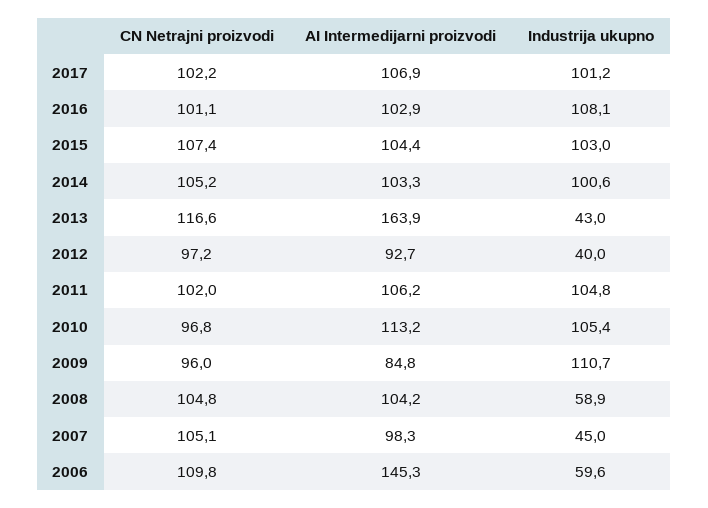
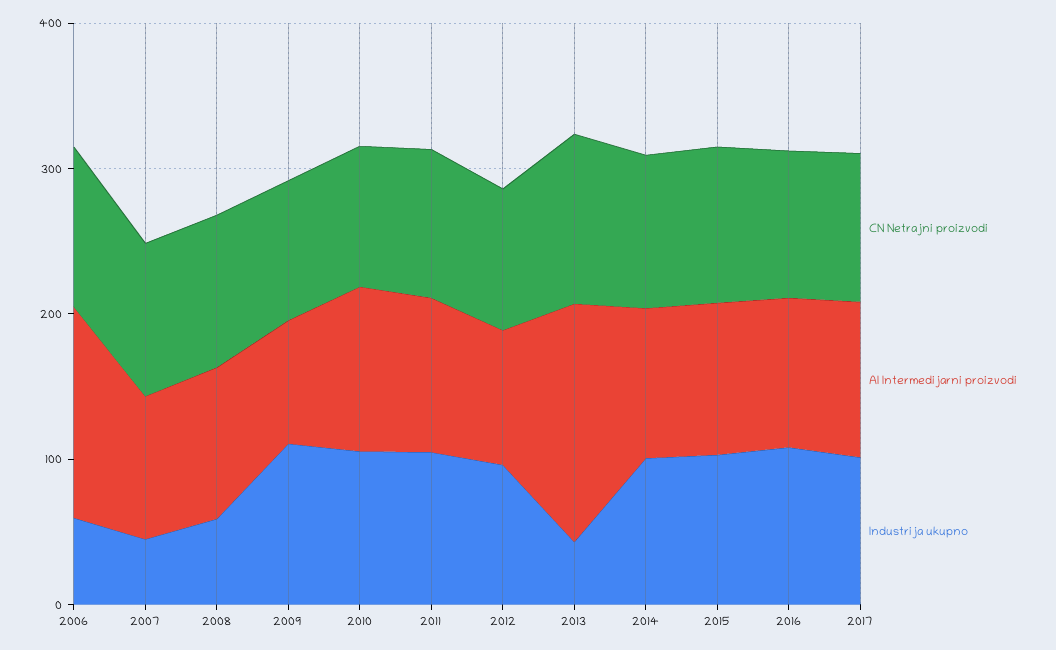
  {
    "CN Netrajni proizvodi": {
      "2017": 102.2,
      "2016": 101.1,
      "2015": 107.4,
      "2014": 105.2,
      "2013": 116.6,
      "2012": 97.2,
      "2011": 102,
      "2010": 96.8,
      "2009": 96,
      "2008": 104.8,
      "2007": 105.1,
      "2006": 109.8
    },
    "AI Intermedijarni proizvodi": {
      "2017": 106.9,
      "2016": 102.9,
      "2015": 104.4,
      "2014": 103.3,
      "2013": 163.9,
      "2012": 92.7,
      "2011": 106.2,
      "2010": 113.2,
      "2009": 84.8,
      "2008": 104.2,
      "2007": 98.3,
      "2006": 145.3
    },
    "Industrija ukupno": {
      "2017": 101.2,
      "2016": 108.1,
      "2015": 103,
      "2014": 100.6,
      "2013": 43,
-     "2012": 40,
+     "2012": 100,
      "2011": 104.8,
      "2010": 105.4,
      "2009": 110.7,
      "2008": 58.9,
      "2007": 45,
      "2006": 59.6
    }
  }

